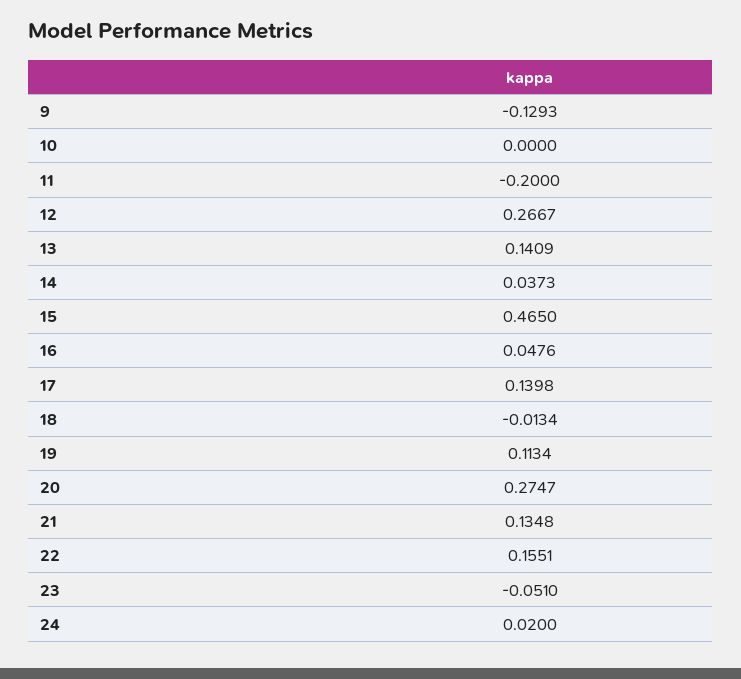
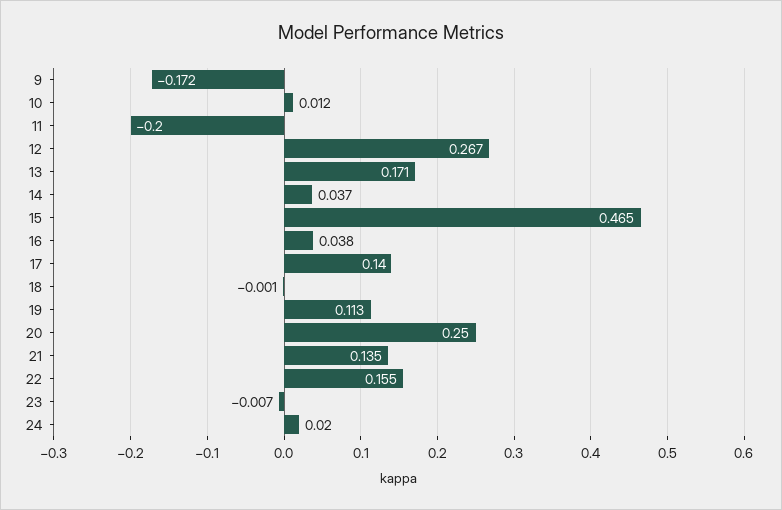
  {
-   "9": -0.1293,
+   "9": -0.172,
-   "10": 0,
+   "10": 0.012,
    "11": -0.2,
    "12": 0.2667,
-   "13": 0.1409,
+   "13": 0.171,
    "14": 0.0373,
    "15": 0.465,
-   "16": 0.0476,
+   "16": 0.038,
    "17": 0.1398,
-   "18": -0.0134,
+   "18": -0.001,
    "19": 0.1134,
-   "20": 0.2747,
+   "20": 0.25,
    "21": 0.1348,
    "22": 0.1551,
-   "23": -0.051,
+   "23": -0.007,
    "24": 0.02
  }

